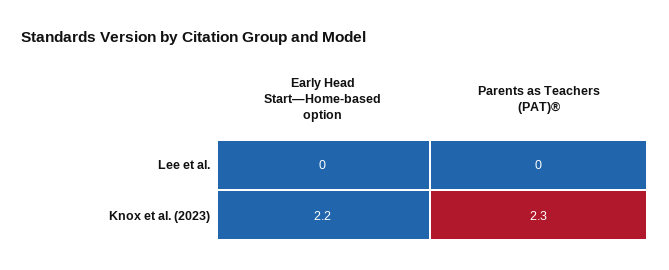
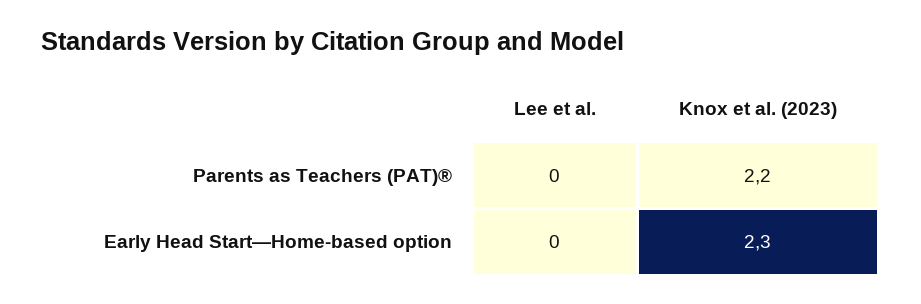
  {
    "Early Head Start—Home-based option": {
      "Lee et al.": 0,
-     "Knox et al. (2023)": 2.2
+     "Knox et al. (2023)": 2.3
    },
    "Parents as Teachers (PAT)®": {
      "Lee et al.": 0,
-     "Knox et al. (2023)": 2.3
+     "Knox et al. (2023)": 2.2
    }
  }

